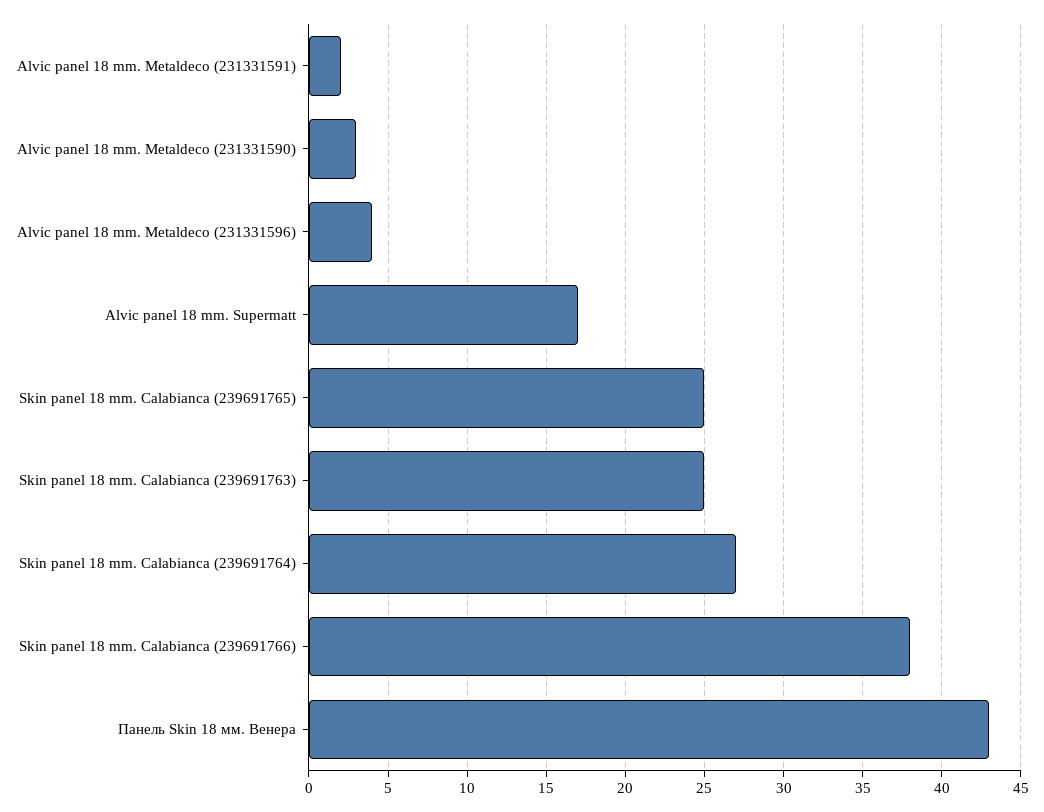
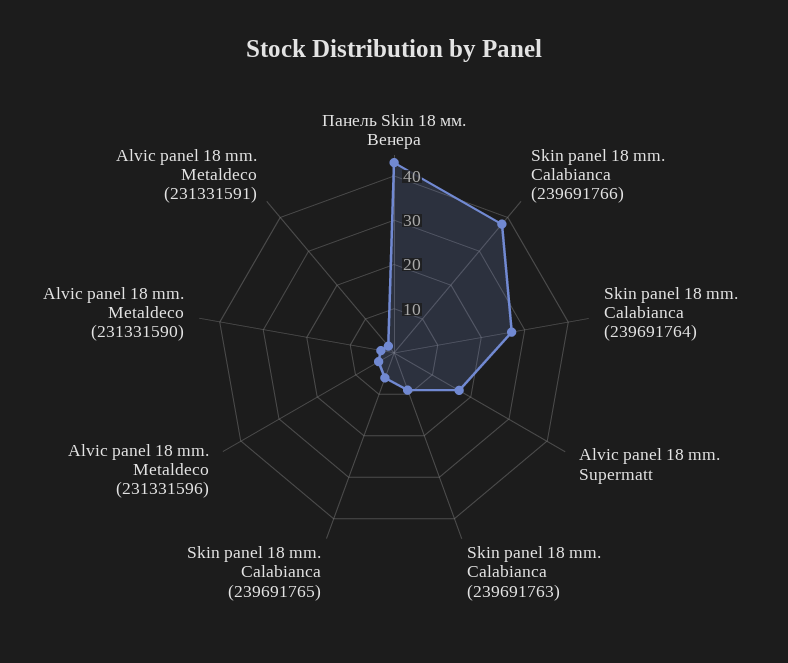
  {
    "Alvic panel 18 mm. Metaldeco (231331591)": 2,
    "Alvic panel 18 mm. Metaldeco (231331590)": 3,
    "Alvic panel 18 mm. Metaldeco (231331596)": 4,
    "Alvic panel 18 mm. Supermatt": 17,
-   "Skin panel 18 mm. Calabianca (239691765)": 25,
+   "Skin panel 18 mm. Calabianca (239691765)": 5,
-   "Skin panel 18 mm. Calabianca (239691763)": 25,
+   "Skin panel 18 mm. Calabianca (239691763)": 10,
    "Skin panel 18 mm. Calabianca (239691764)": 27,
    "Skin panel 18 mm. Calabianca (239691766)": 38,
    "Панель Skin 18 мм. Венера": 43
  }

